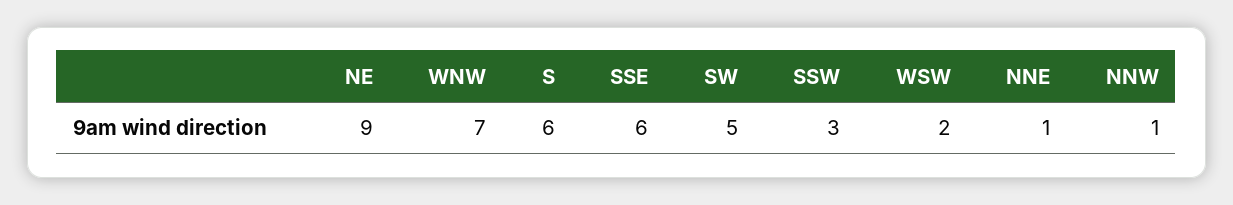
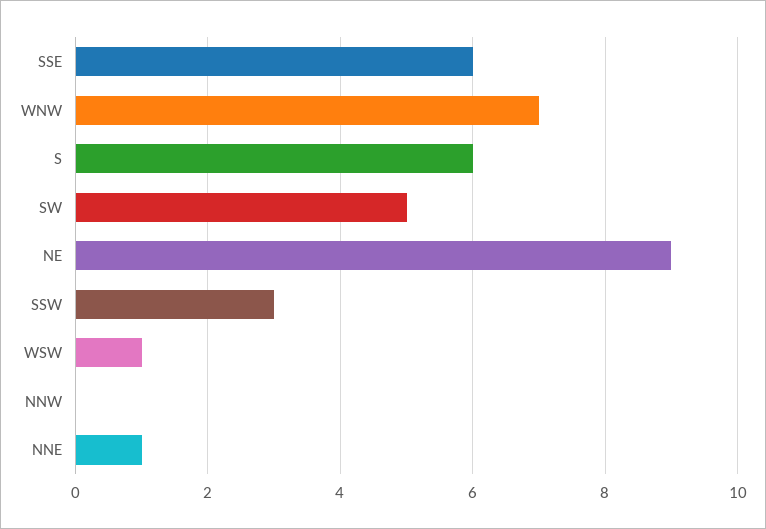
  {
    "NE": 9,
    "WNW": 7,
    "S": 6,
    "SSE": 6,
    "SW": 5,
    "SSW": 3,
-   "WSW": 2,
+   "WSW": 1,
    "NNE": 1,
-   "NNW": 1
+   "NNW": 0
  }

